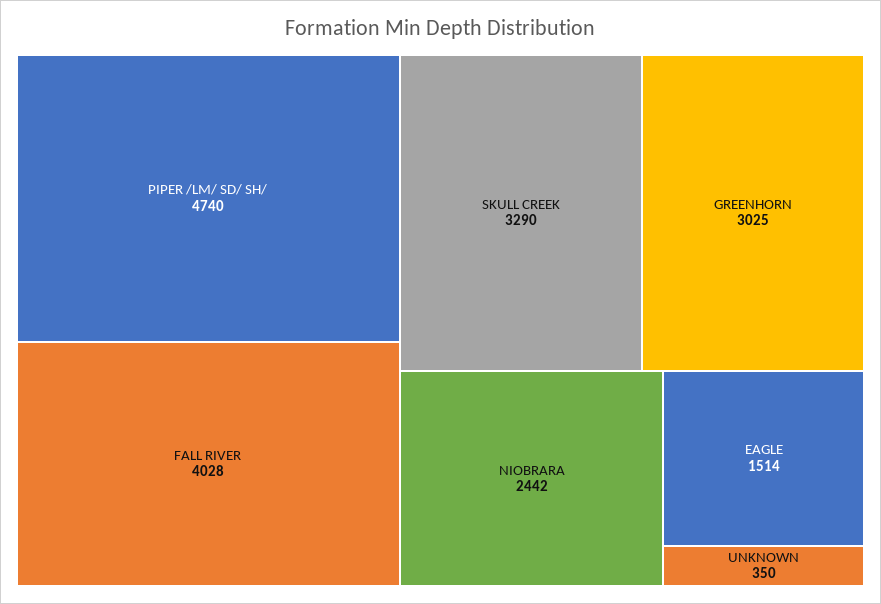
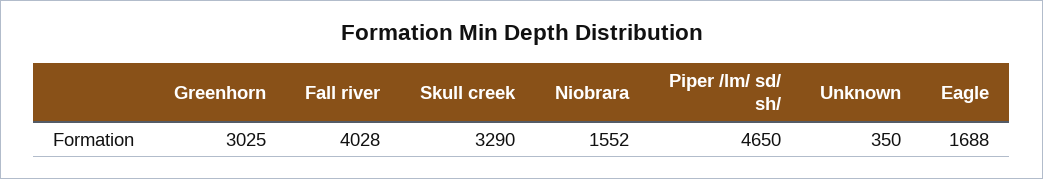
  {
-   "PIPER /LM/ SD/ SH/": 4740,
+   "PIPER /LM/ SD/ SH/": 4650,
    "FALL RIVER": 4028,
    "SKULL CREEK": 3290,
    "GREENHORN": 3025,
-   "NIOBRARA": 2442,
+   "NIOBRARA": 1552,
-   "EAGLE": 1514,
+   "EAGLE": 1688,
    "UNKNOWN": 350
  }

